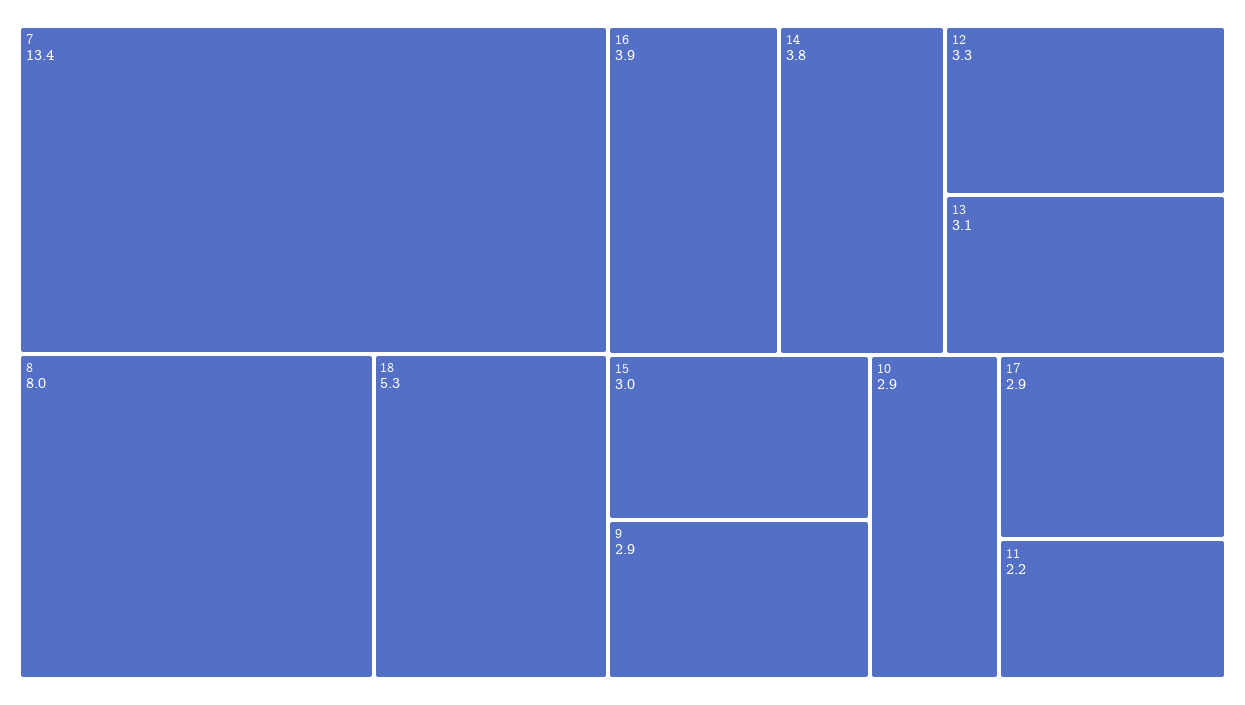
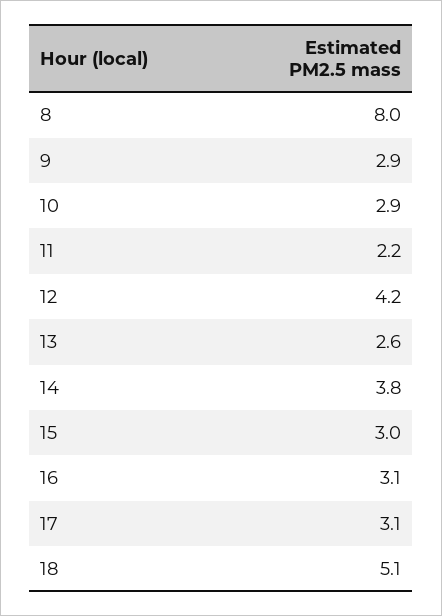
  {
-   "7": 13.4,
    "8": 8,
-   "18": 5.3,
+   "18": 5.1,
-   "16": 3.9,
+   "16": 3.1,
    "14": 3.8,
-   "12": 3.3,
+   "12": 4.2,
-   "13": 3.1,
+   "13": 2.6,
    "15": 3,
    "9": 2.9,
    "10": 2.9,
-   "17": 2.9,
+   "17": 3.1,
    "11": 2.2
  }

